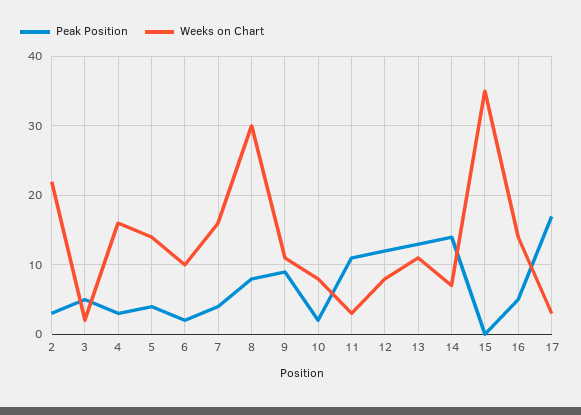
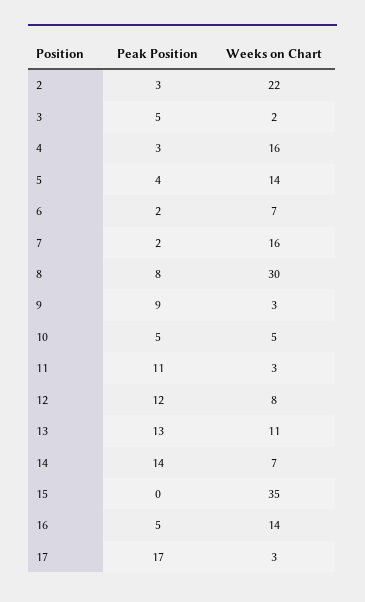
  {
    "Peak Position": {
      "2": 3,
      "3": 5,
      "4": 3,
      "5": 4,
      "6": 2,
-     "7": 4,
+     "7": 2,
      "8": 8,
      "9": 9,
-     "10": 2,
+     "10": 5,
      "11": 11,
      "12": 12,
      "13": 13,
      "14": 14,
      "15": 0,
      "16": 5,
      "17": 17
    },
    "Weeks on Chart": {
      "2": 22,
      "3": 2,
      "4": 16,
      "5": 14,
-     "6": 10,
+     "6": 7,
      "7": 16,
      "8": 30,
-     "9": 11,
+     "9": 3,
-     "10": 8,
+     "10": 5,
      "11": 3,
      "12": 8,
      "13": 11,
      "14": 7,
      "15": 35,
      "16": 14,
      "17": 3
    }
  }

